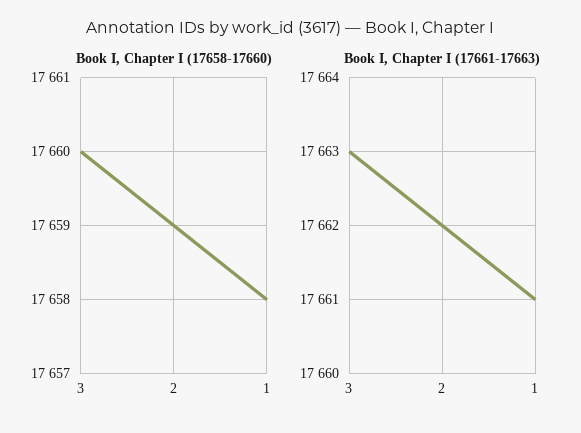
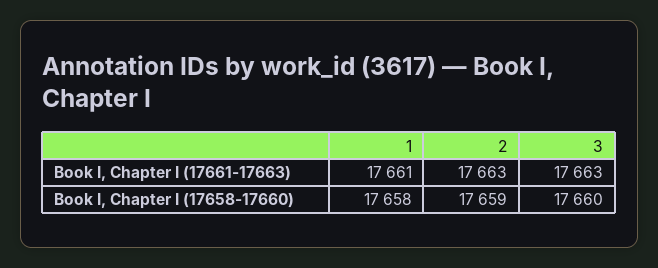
  {
    "Book I, Chapter I (17658-17660)": {
      "3": 17660,
      "2": 17659,
      "1": 17658
    },
    "Book I, Chapter I (17661-17663)": {
      "3": 17663,
-     "2": 17662,
+     "2": 17663,
      "1": 17661
    }
  }

